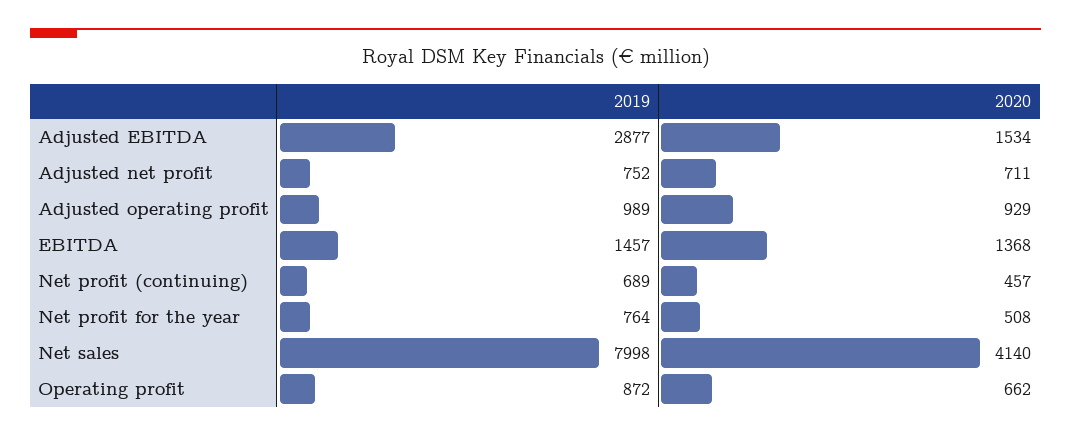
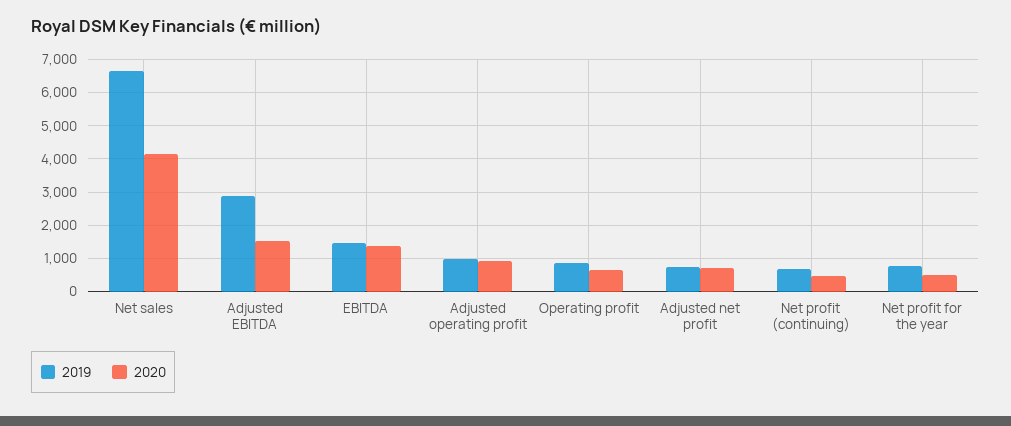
  {
    "2019": {
      "Adjusted EBITDA": 2877,
      "Adjusted net profit": 752,
      "Adjusted operating profit": 989,
      "EBITDA": 1457,
      "Net profit (continuing)": 689,
      "Net profit for the year": 764,
-     "Net sales": 7998,
+     "Net sales": 6600,
      "Operating profit": 872
    },
    "2020": {
      "Adjusted EBITDA": 1534,
      "Adjusted net profit": 711,
      "Adjusted operating profit": 929,
      "EBITDA": 1368,
      "Net profit (continuing)": 457,
      "Net profit for the year": 508,
      "Net sales": 4140,
      "Operating profit": 662
    }
  }

